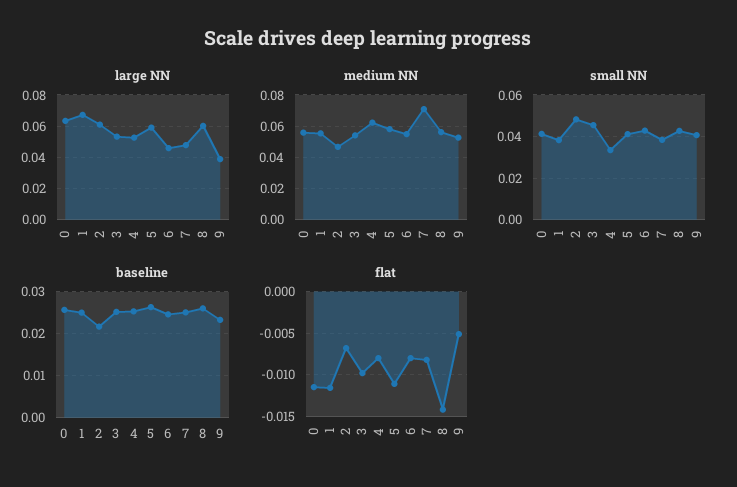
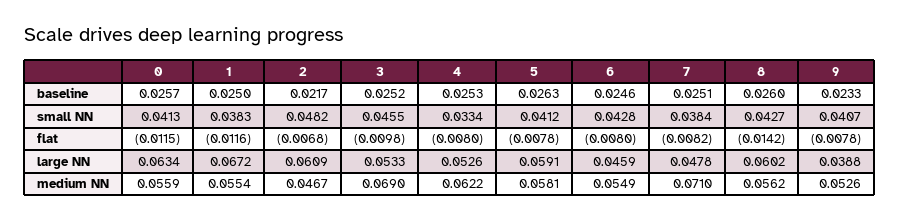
  {
    "large NN": {
      "0": 0.0634,
      "1": 0.0672,
      "2": 0.0609,
      "3": 0.0533,
      "4": 0.0526,
      "5": 0.0591,
      "6": 0.0459,
      "7": 0.0478,
      "8": 0.0602,
      "9": 0.0388
    },
    "medium NN": {
      "0": 0.0559,
      "1": 0.0554,
      "2": 0.0467,
-     "3": 0.055,
+     "3": 0.069,
      "4": 0.0622,
      "5": 0.0581,
      "6": 0.0549,
      "7": 0.071,
      "8": 0.0562,
      "9": 0.0526
    },
    "small NN": {
      "0": 0.0413,
      "1": 0.0383,
      "2": 0.0482,
      "3": 0.0455,
      "4": 0.0334,
      "5": 0.0412,
      "6": 0.0428,
      "7": 0.0384,
      "8": 0.0427,
      "9": 0.0407
    },
    "baseline": {
      "0": 0.0257,
      "1": 0.025,
      "2": 0.0217,
      "3": 0.0252,
      "4": 0.0253,
      "5": 0.0263,
      "6": 0.0246,
      "7": 0.0251,
      "8": 0.026,
      "9": 0.0233
    },
    "flat": {
      "0": -0.0115,
      "1": -0.0116,
      "2": -0.0068,
      "3": -0.0098,
      "4": -0.008,
-     "5": -0.011,
+     "5": -0.0078,
      "6": -0.008,
      "7": -0.0082,
      "8": -0.0142,
-     "9": -0.005
+     "9": -0.0078
    }
  }

